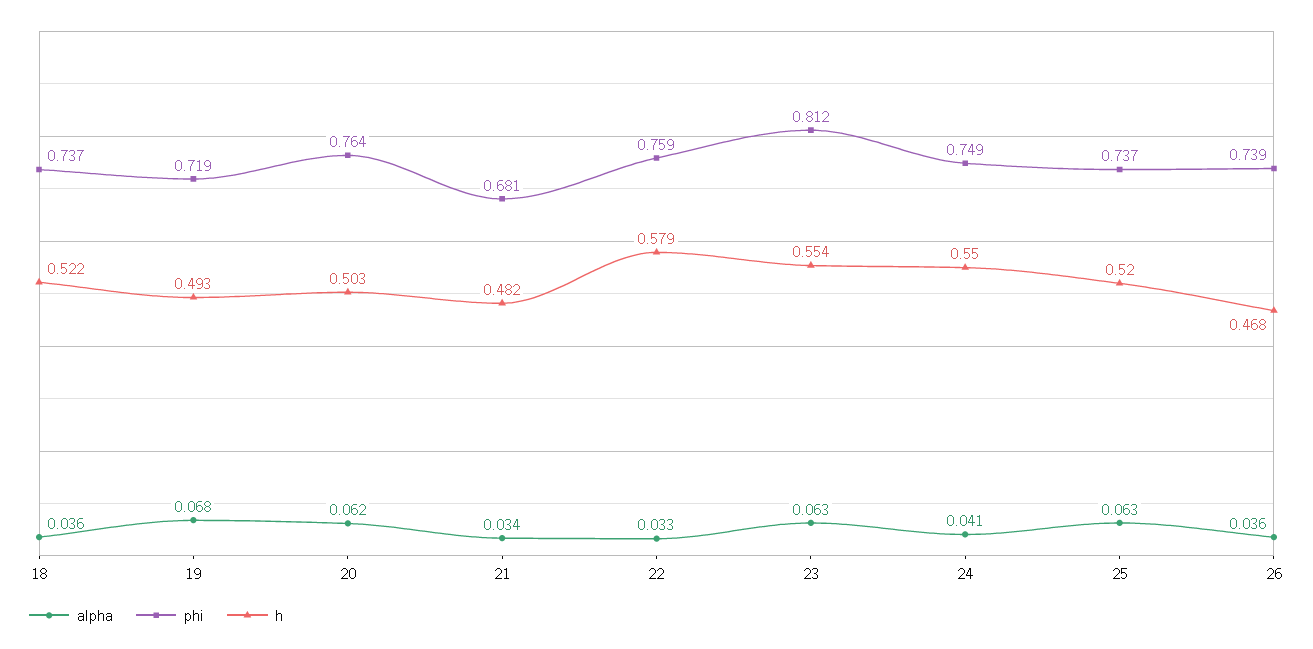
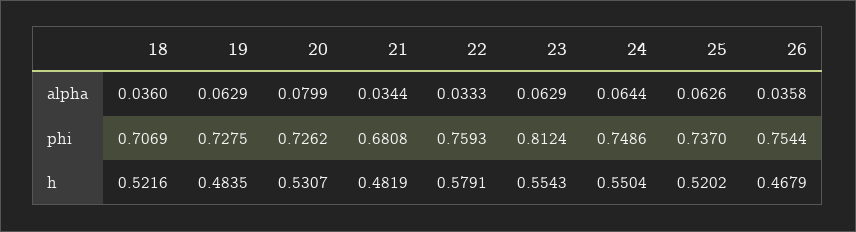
  {
    "alpha": {
      "18": 0.036,
-     "19": 0.068,
+     "19": 0.0629,
-     "20": 0.062,
+     "20": 0.0799,
      "21": 0.0344,
      "22": 0.0333,
      "23": 0.0629,
-     "24": 0.041,
+     "24": 0.0644,
      "25": 0.0626,
      "26": 0.0358
    },
    "phi": {
-     "18": 0.737,
+     "18": 0.7069,
-     "19": 0.719,
+     "19": 0.7275,
-     "20": 0.764,
+     "20": 0.7262,
      "21": 0.6808,
      "22": 0.7593,
      "23": 0.8124,
      "24": 0.7486,
      "25": 0.737,
-     "26": 0.739
+     "26": 0.7544
    },
    "h": {
      "18": 0.5216,
-     "19": 0.493,
+     "19": 0.4835,
-     "20": 0.503,
+     "20": 0.5307,
      "21": 0.4819,
      "22": 0.5791,
      "23": 0.5543,
      "24": 0.5504,
      "25": 0.5202,
      "26": 0.4679
    }
  }

